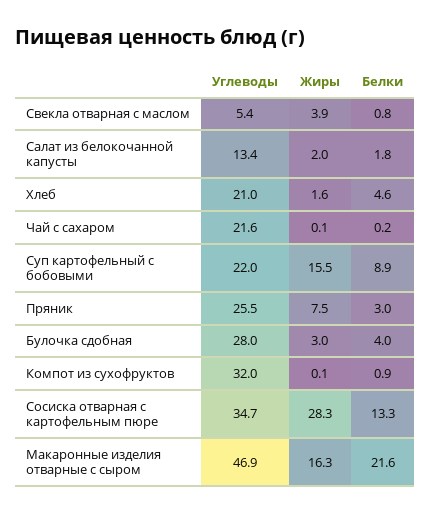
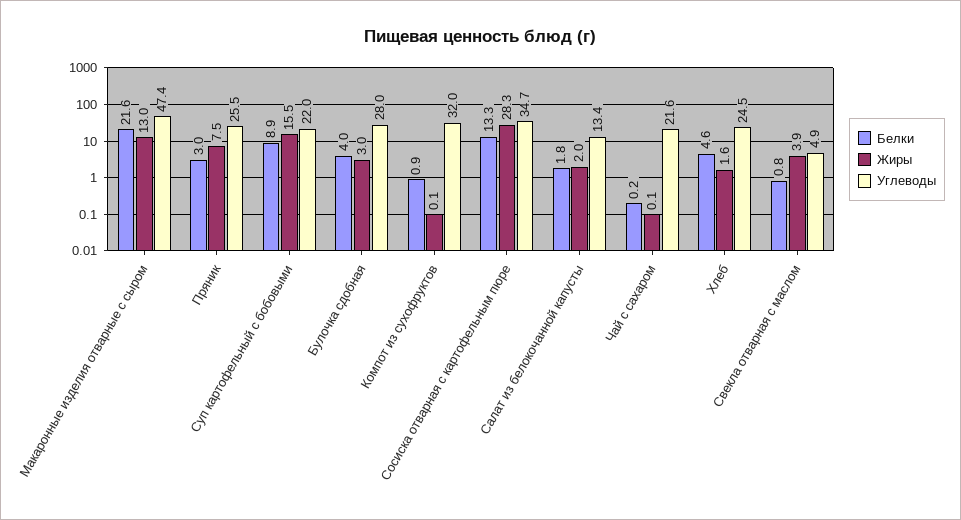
  {
    "Углеводы": {
-     "Свекла отварная с маслом": 5.4,
+     "Свекла отварная с маслом": 4.9,
      "Салат из белокочанной капусты": 13.4,
-     "Хлеб": 21,
+     "Хлеб": 24.5,
      "Чай с сахаром": 21.6,
      "Суп картофельный с бобовыми": 22,
      "Пряник": 25.5,
      "Булочка сдобная": 28,
      "Компот из сухофруктов": 32,
      "Сосиска отварная с картофельным пюре": 34.7,
-     "Макаронные изделия отварные с сыром": 46.9
+     "Макаронные изделия отварные с сыром": 47.4
    },
    "Жиры": {
      "Свекла отварная с маслом": 3.9,
      "Салат из белокочанной капусты": 2,
      "Хлеб": 1.6,
      "Чай с сахаром": 0.1,
      "Суп картофельный с бобовыми": 15.5,
      "Пряник": 7.5,
      "Булочка сдобная": 3,
      "Компот из сухофруктов": 0.1,
      "Сосиска отварная с картофельным пюре": 28.3,
-     "Макаронные изделия отварные с сыром": 16.3
+     "Макаронные изделия отварные с сыром": 13
    },
    "Белки": {
      "Свекла отварная с маслом": 0.8,
      "Салат из белокочанной капусты": 1.8,
      "Хлеб": 4.6,
      "Чай с сахаром": 0.2,
      "Суп картофельный с бобовыми": 8.9,
      "Пряник": 3,
      "Булочка сдобная": 4,
      "Компот из сухофруктов": 0.9,
      "Сосиска отварная с картофельным пюре": 13.3,
      "Макаронные изделия отварные с сыром": 21.6
    }
  }

